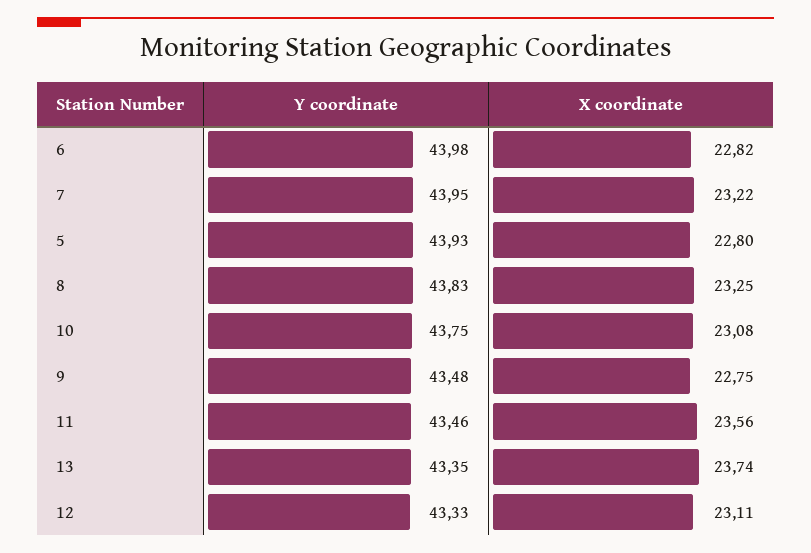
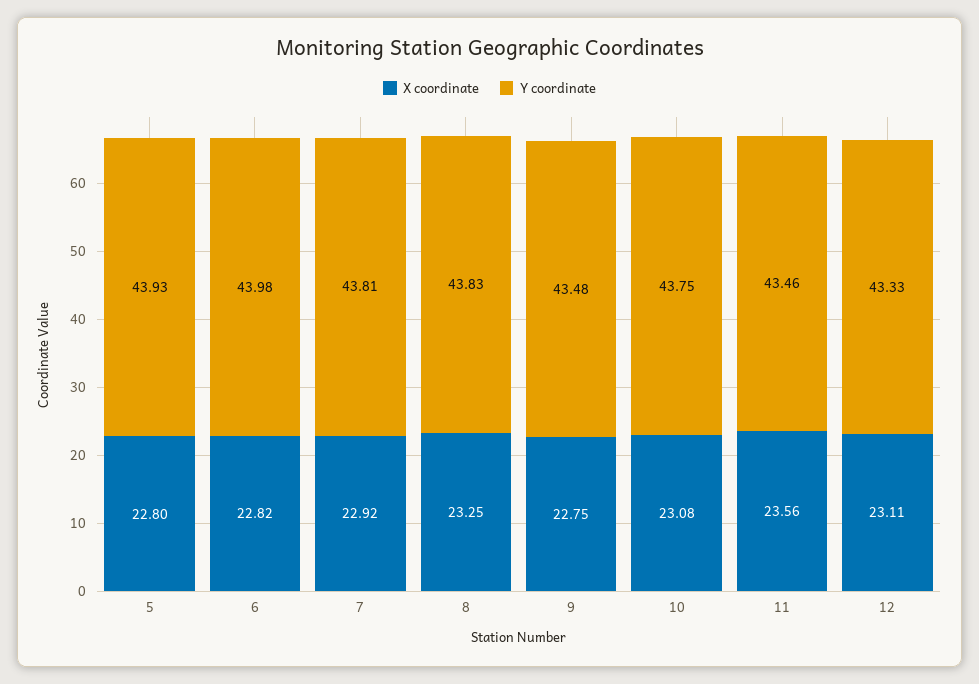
  {
    "Y coordinate": {
      "6": 43.98,
-     "7": 43.95,
+     "7": 43.81,
      "5": 43.93,
      "8": 43.83,
      "10": 43.75,
      "9": 43.48,
      "11": 43.46,
-     "13": 43.35,
      "12": 43.33
    },
    "X coordinate": {
      "6": 22.82,
-     "7": 23.22,
+     "7": 22.92,
      "5": 22.8,
      "8": 23.25,
      "10": 23.08,
      "9": 22.75,
      "11": 23.56,
-     "13": 23.74,
      "12": 23.11
    }
  }

